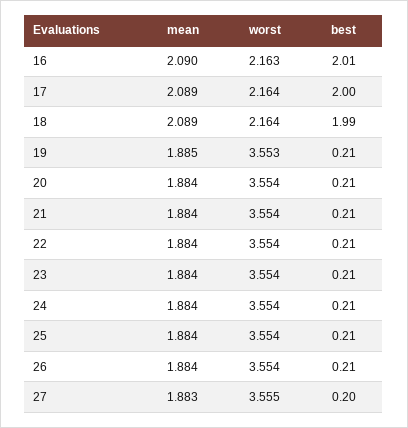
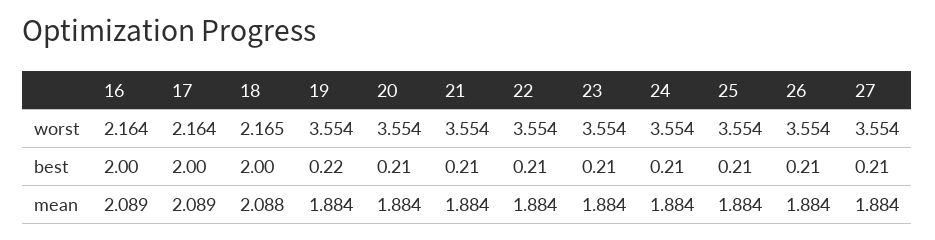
  {
    "mean": {
-     "16": 2.09,
+     "16": 2.089,
      "17": 2.089,
-     "18": 2.089,
+     "18": 2.088,
-     "19": 1.885,
+     "19": 1.884,
      "20": 1.884,
      "21": 1.884,
      "22": 1.884,
      "23": 1.884,
      "24": 1.884,
      "25": 1.884,
      "26": 1.884,
-     "27": 1.883
+     "27": 1.884
    },
    "worst": {
-     "16": 2.163,
+     "16": 2.164,
      "17": 2.164,
-     "18": 2.164,
+     "18": 2.165,
-     "19": 3.553,
+     "19": 3.554,
      "20": 3.554,
      "21": 3.554,
      "22": 3.554,
      "23": 3.554,
      "24": 3.554,
      "25": 3.554,
      "26": 3.554,
-     "27": 3.555
+     "27": 3.554
    },
    "best": {
-     "16": 2.01,
+     "16": 2,
      "17": 2,
-     "18": 1.99,
+     "18": 2,
-     "19": 0.21,
+     "19": 0.22,
      "20": 0.21,
      "21": 0.21,
      "22": 0.21,
      "23": 0.21,
      "24": 0.21,
      "25": 0.21,
      "26": 0.21,
-     "27": 0.2
+     "27": 0.21
    }
  }

